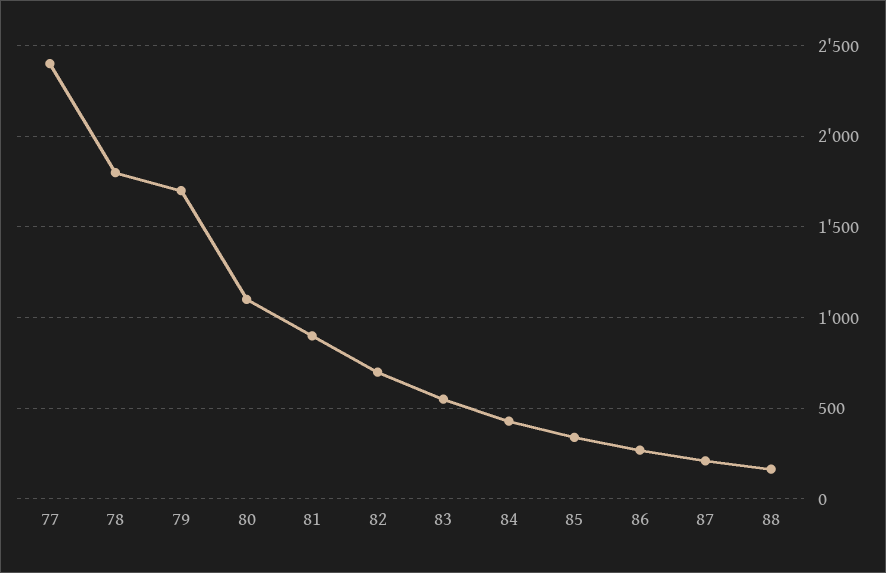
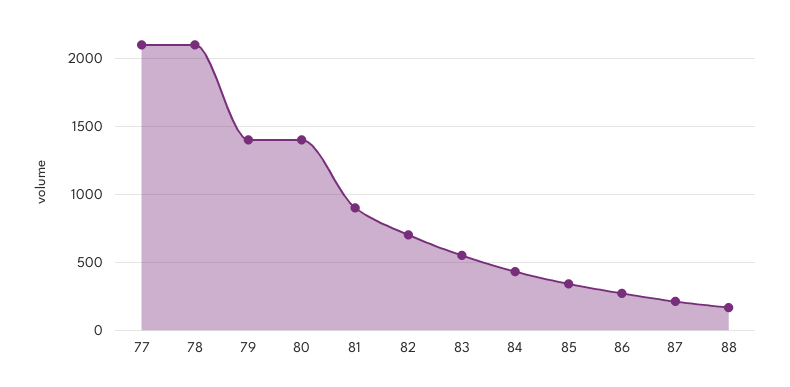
  {
-   "77": 2400,
+   "77": 2100,
-   "78": 1800,
+   "78": 2100,
-   "79": 1700,
+   "79": 1400,
-   "80": 1100,
+   "80": 1400,
    "81": 900,
    "82": 700,
    "83": 550,
    "84": 450,
    "85": 350,
    "86": 250,
    "87": 200,
    "88": 150
  }

